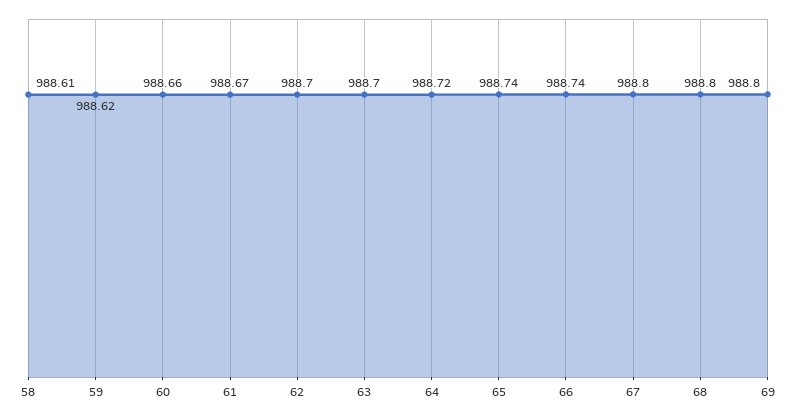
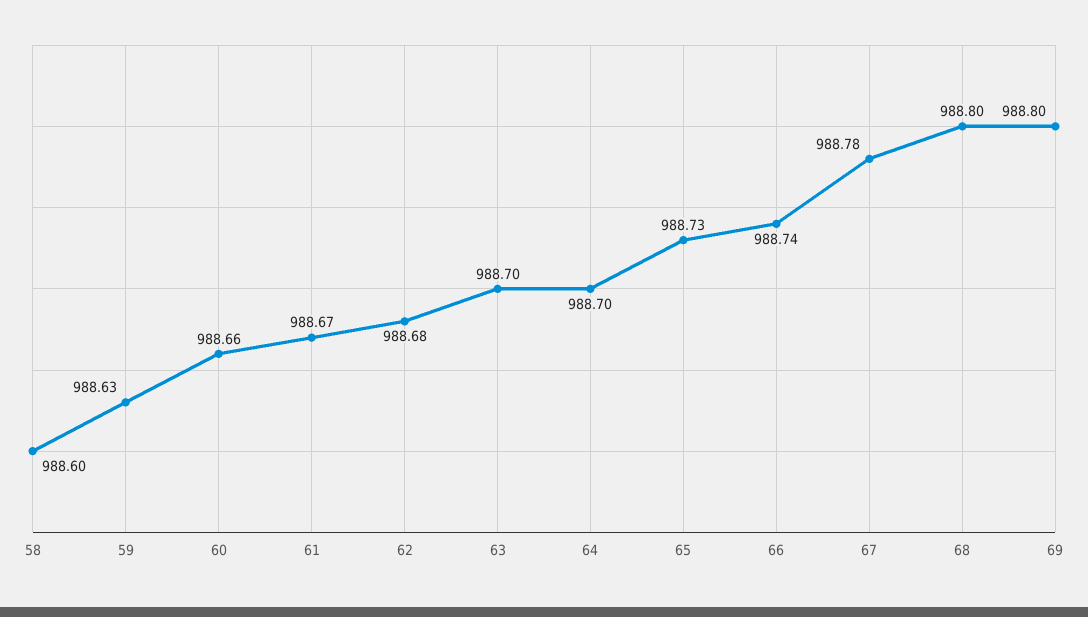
  {
-   "58": 988.61,
+   "58": 988.6,
-   "59": 988.62,
+   "59": 988.63,
    "60": 988.66,
    "61": 988.67,
-   "62": 988.7,
+   "62": 988.68,
    "63": 988.7,
-   "64": 988.72,
+   "64": 988.7,
-   "65": 988.74,
+   "65": 988.73,
    "66": 988.74,
-   "67": 988.8,
+   "67": 988.78,
    "68": 988.8,
    "69": 988.8
  }

